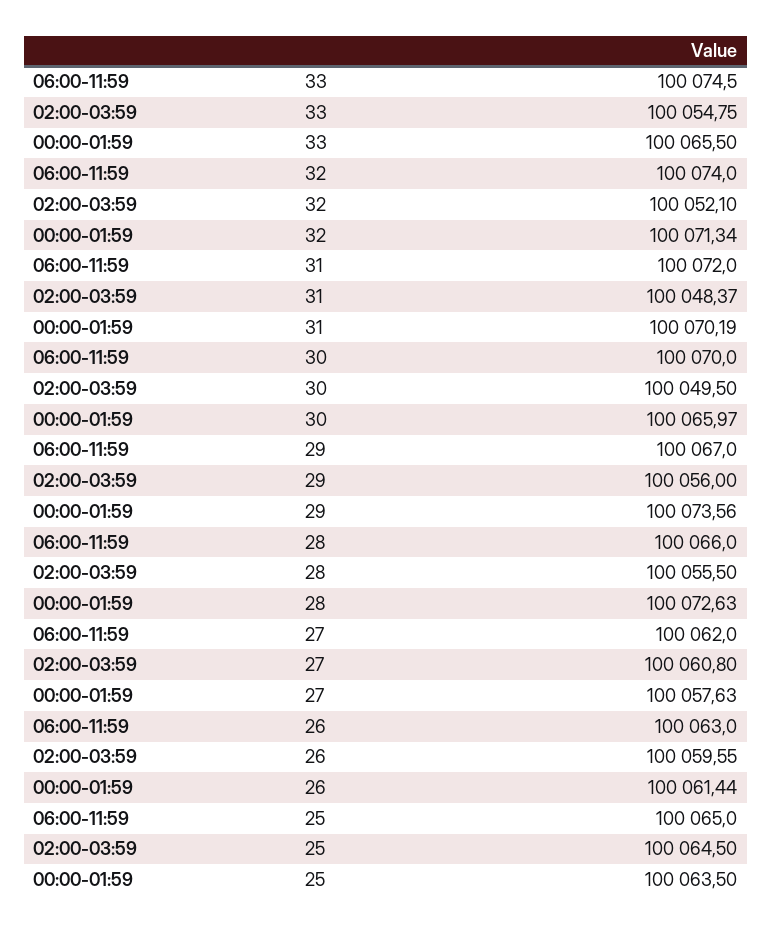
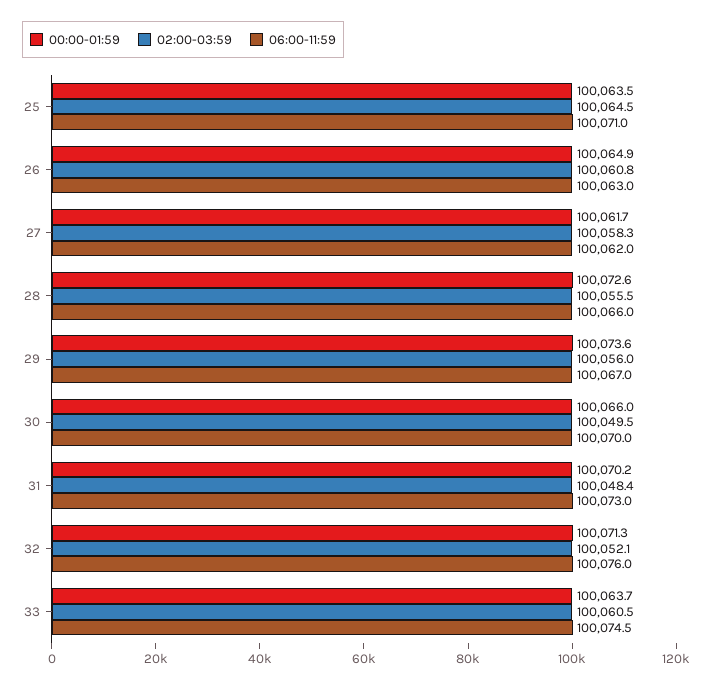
  {
    "06:00-11:59": {
      "33": 100074.5,
-     "32": 100074,
+     "32": 100076,
-     "31": 100072,
+     "31": 100073,
      "30": 100070,
      "29": 100067,
      "28": 100066,
      "27": 100062,
      "26": 100063,
-     "25": 100065
+     "25": 100071
    },
    "02:00-03:59": {
-     "33": 100054.75,
+     "33": 100060.5,
      "32": 100052.1,
      "31": 100048.37,
      "30": 100049.5,
      "29": 100056,
      "28": 100055.5,
-     "27": 100060.8,
+     "27": 100058.3,
-     "26": 100059.55,
+     "26": 100060.8,
      "25": 100064.5
    },
    "00:00-01:59": {
-     "33": 100065.5,
+     "33": 100063.7,
      "32": 100071.34,
      "31": 100070.19,
      "30": 100065.97,
      "29": 100073.56,
      "28": 100072.63,
-     "27": 100057.63,
+     "27": 100061.7,
-     "26": 100061.44,
+     "26": 100064.9,
      "25": 100063.5
    }
  }

